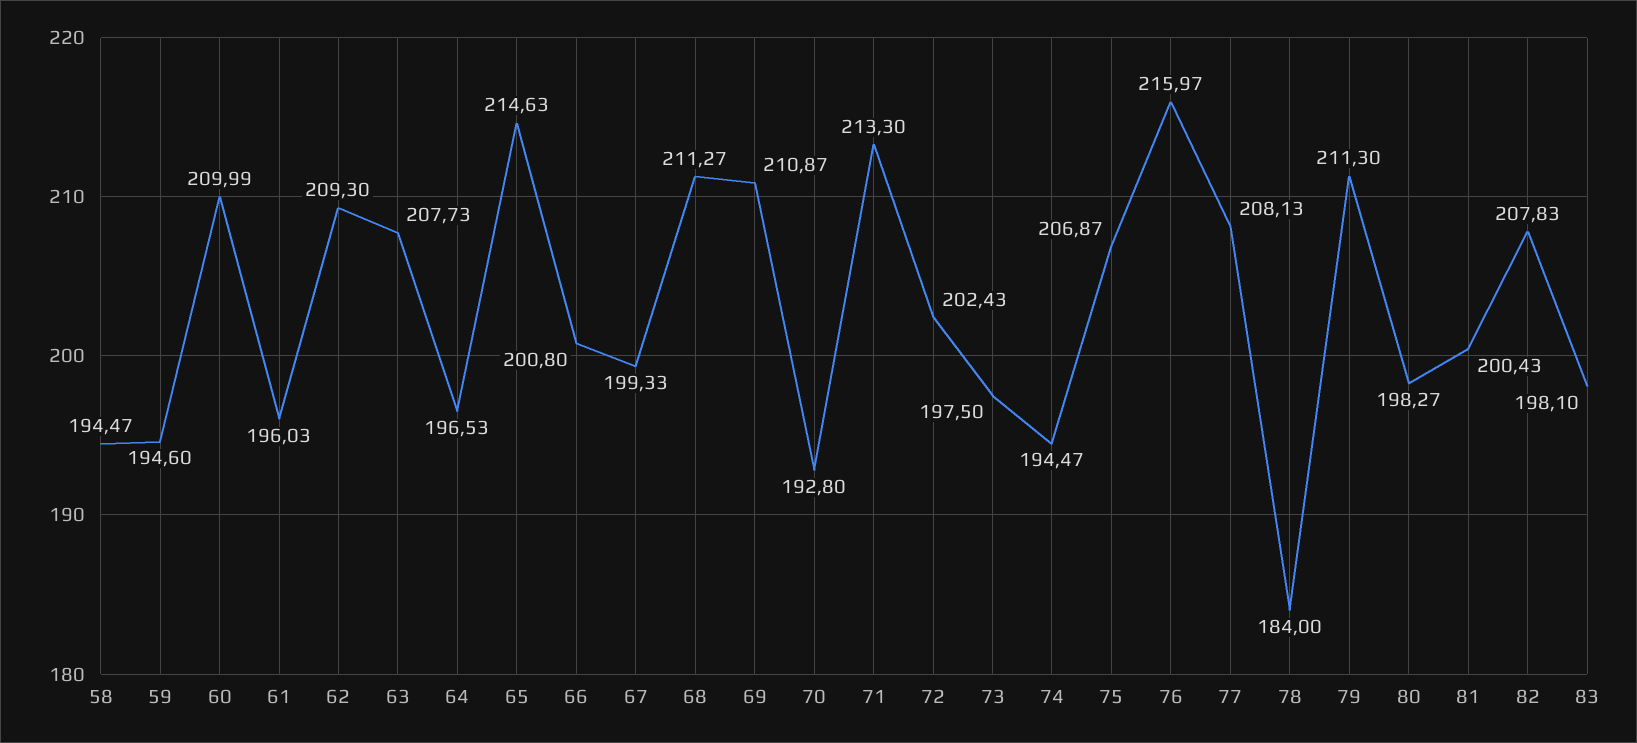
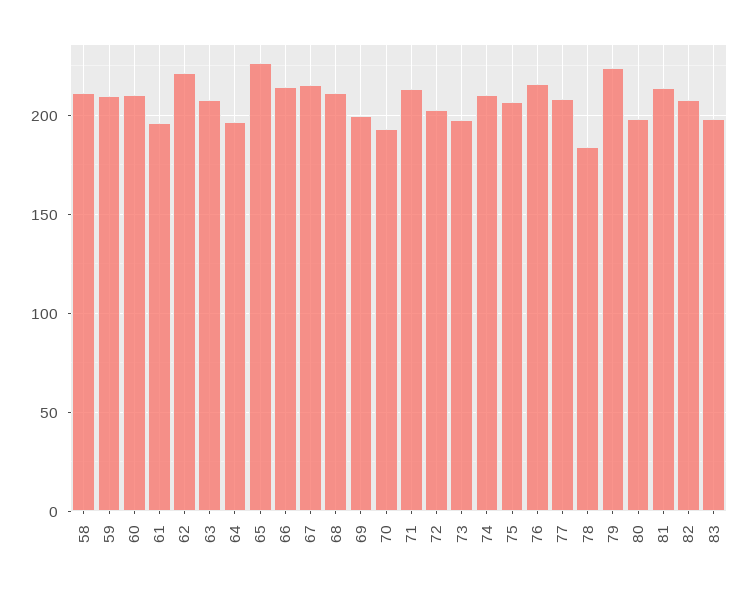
  {
-   "58": 194.47,
+   "58": 210,
-   "59": 194.6,
+   "59": 210,
    "60": 209.99,
    "61": 196.03,
-   "62": 209.3,
+   "62": 220,
    "63": 207.73,
    "64": 196.53,
-   "65": 214.63,
+   "65": 225,
-   "66": 200.8,
+   "66": 215,
-   "67": 199.33,
+   "67": 215,
    "68": 211.27,
-   "69": 210.87,
+   "69": 200,
    "70": 192.8,
    "71": 213.3,
    "72": 202.43,
    "73": 197.5,
-   "74": 194.47,
+   "74": 210,
    "75": 206.87,
    "76": 215.97,
    "77": 208.13,
    "78": 184,
-   "79": 211.3,
+   "79": 225,
    "80": 198.27,
-   "81": 200.43,
+   "81": 215,
    "82": 207.83,
    "83": 198.1
  }

